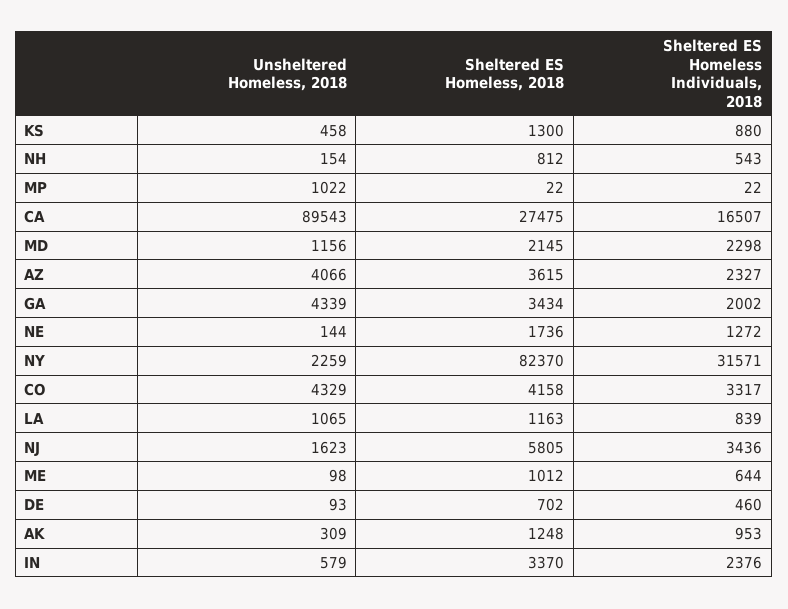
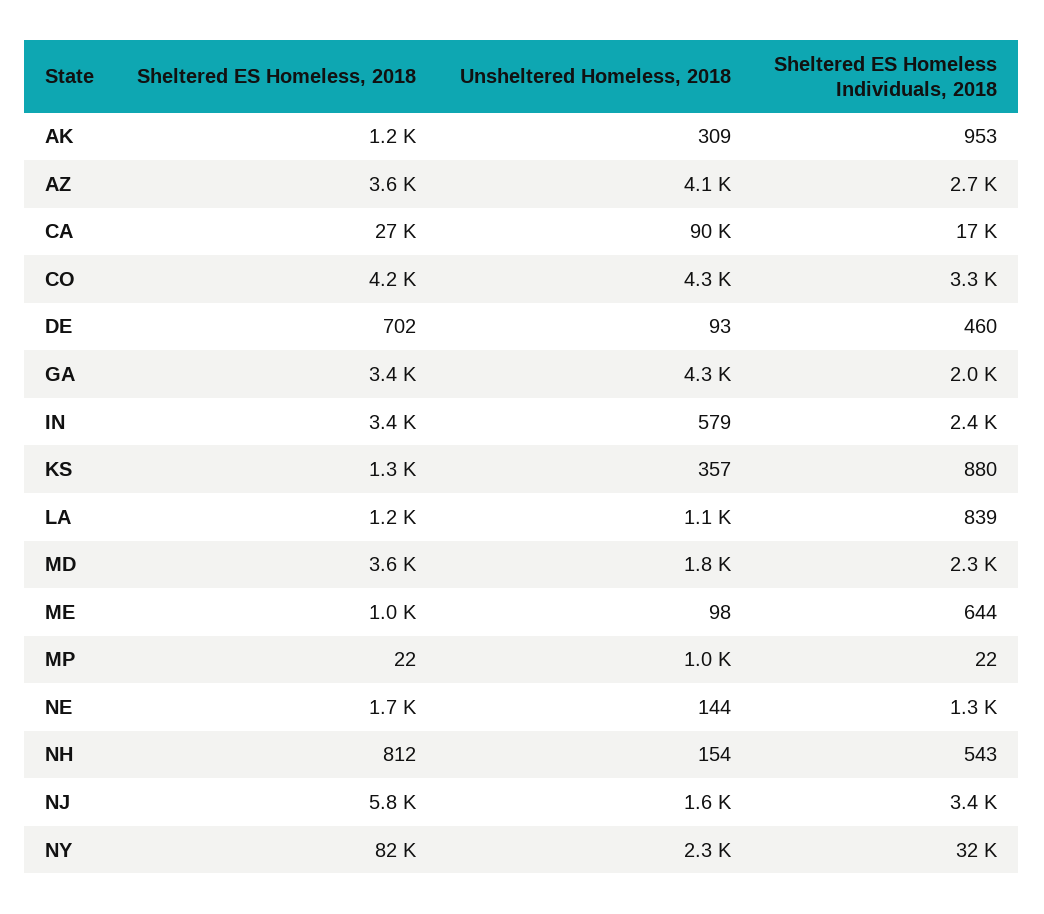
  {
    "Unsheltered Homeless, 2018": {
-     "KS": 458,
+     "KS": 357,
      "NH": 154,
      "MP": 1022,
      "CA": 89543,
-     "MD": 1156,
+     "MD": 1800,
      "AZ": 4066,
      "GA": 4339,
      "NE": 144,
      "NY": 2259,
      "CO": 4329,
      "LA": 1065,
      "NJ": 1623,
      "ME": 98,
      "DE": 93,
      "AK": 309,
      "IN": 579
    },
    "Sheltered ES Homeless, 2018": {
      "KS": 1300,
      "NH": 812,
      "MP": 22,
      "CA": 27475,
-     "MD": 2145,
+     "MD": 3600,
      "AZ": 3615,
      "GA": 3434,
      "NE": 1736,
      "NY": 82370,
      "CO": 4158,
      "LA": 1163,
      "NJ": 5805,
      "ME": 1012,
      "DE": 702,
      "AK": 1248,
      "IN": 3370
    },
    "Sheltered ES Homeless Individuals, 2018": {
      "KS": 880,
      "NH": 543,
      "MP": 22,
      "CA": 16507,
      "MD": 2298,
-     "AZ": 2327,
+     "AZ": 2700,
      "GA": 2002,
      "NE": 1272,
      "NY": 31571,
      "CO": 3317,
      "LA": 839,
      "NJ": 3436,
      "ME": 644,
      "DE": 460,
      "AK": 953,
      "IN": 2376
    }
  }

